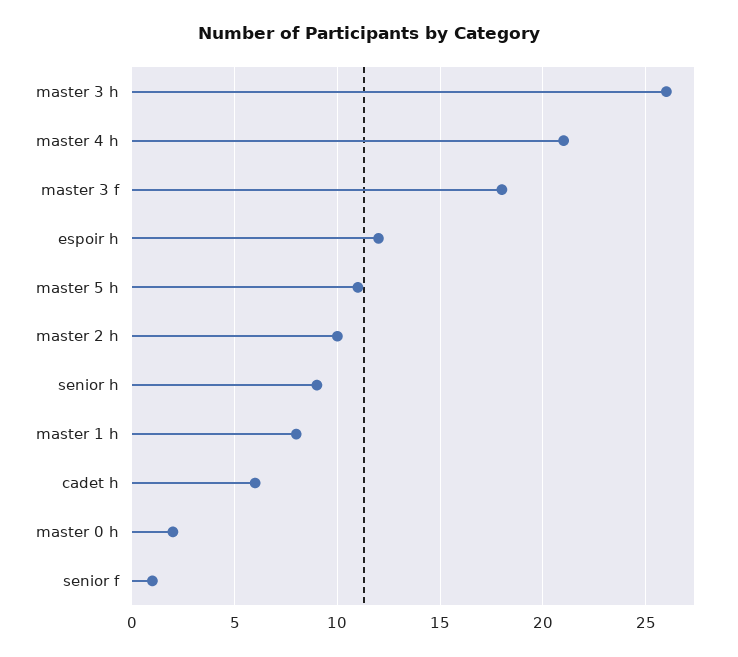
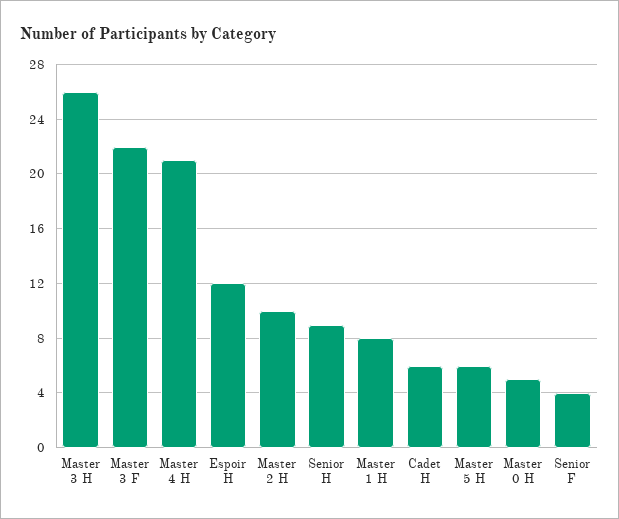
  {
    "master 3 h": 26,
    "master 4 h": 21,
-   "master 3 f": 18,
+   "master 3 f": 22,
    "espoir h": 12,
-   "master 5 h": 11,
+   "master 5 h": 6,
    "master 2 h": 10,
    "senior h": 9,
    "master 1 h": 8,
    "cadet h": 6,
-   "master 0 h": 2,
+   "master 0 h": 5,
-   "senior f": 1
+   "senior f": 4
  }

